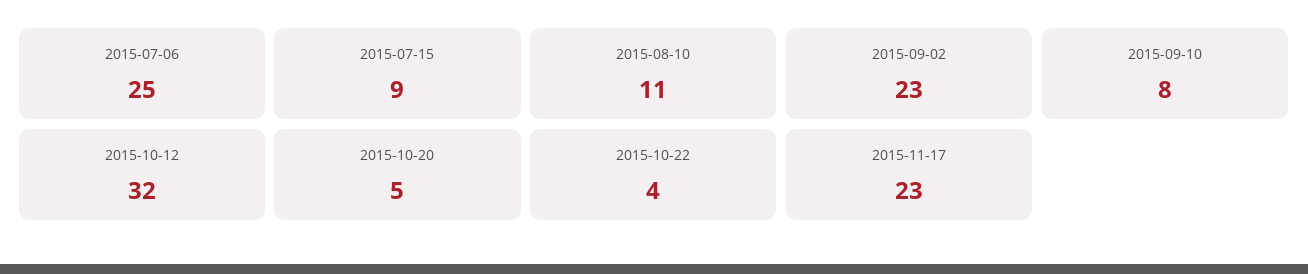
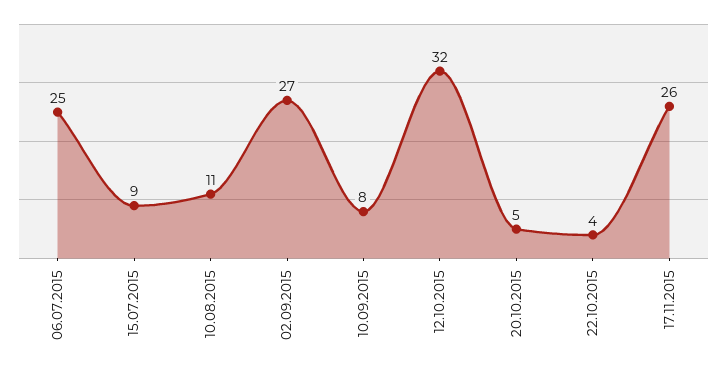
  {
    "2015-07-06": 25,
    "2015-07-15": 9,
    "2015-08-10": 11,
-   "2015-09-02": 23,
+   "2015-09-02": 27,
    "2015-09-10": 8,
    "2015-10-12": 32,
    "2015-10-20": 5,
    "2015-10-22": 4,
-   "2015-11-17": 23
+   "2015-11-17": 26
  }

